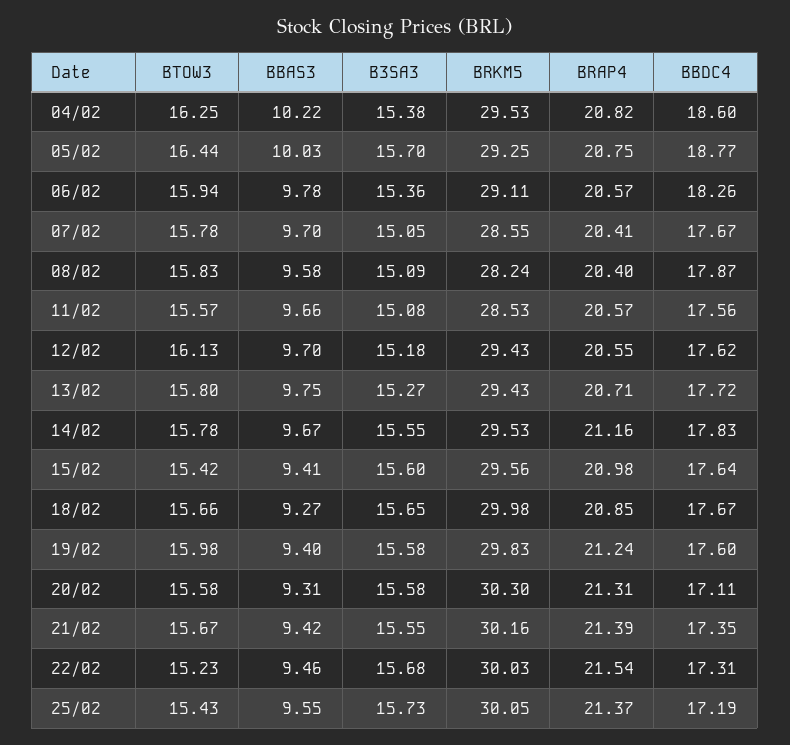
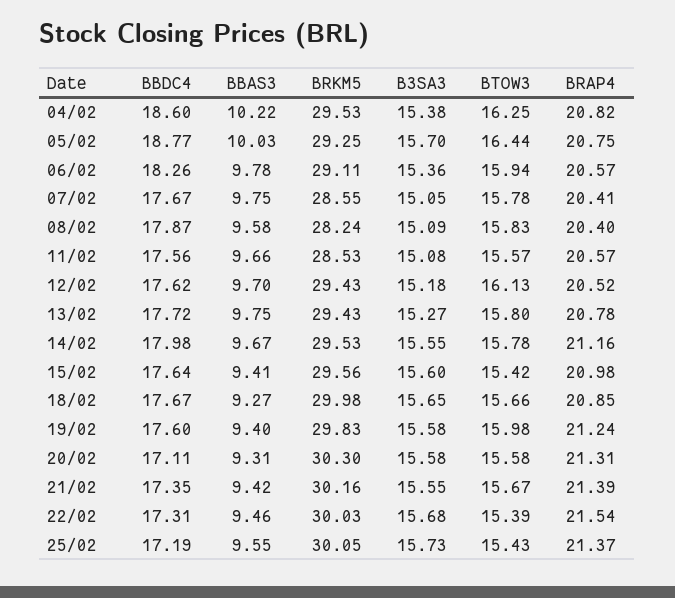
  {
    "BTOW3": {
      "04/02": 16.25,
      "05/02": 16.44,
      "06/02": 15.94,
      "07/02": 15.78,
      "08/02": 15.83,
      "11/02": 15.57,
      "12/02": 16.13,
      "13/02": 15.8,
      "14/02": 15.78,
      "15/02": 15.42,
      "18/02": 15.66,
      "19/02": 15.98,
      "20/02": 15.58,
      "21/02": 15.67,
-     "22/02": 15.23,
+     "22/02": 15.39,
      "25/02": 15.43
    },
    "BBAS3": {
      "04/02": 10.22,
      "05/02": 10.03,
      "06/02": 9.78,
-     "07/02": 9.7,
+     "07/02": 9.75,
      "08/02": 9.58,
      "11/02": 9.66,
      "12/02": 9.7,
      "13/02": 9.75,
      "14/02": 9.67,
      "15/02": 9.41,
      "18/02": 9.27,
      "19/02": 9.4,
      "20/02": 9.31,
      "21/02": 9.42,
      "22/02": 9.46,
      "25/02": 9.55
    },
    "B3SA3": {
      "04/02": 15.38,
      "05/02": 15.7,
      "06/02": 15.36,
      "07/02": 15.05,
      "08/02": 15.09,
      "11/02": 15.08,
      "12/02": 15.18,
      "13/02": 15.27,
      "14/02": 15.55,
      "15/02": 15.6,
      "18/02": 15.65,
      "19/02": 15.58,
      "20/02": 15.58,
      "21/02": 15.55,
      "22/02": 15.68,
      "25/02": 15.73
    },
    "BRKM5": {
      "04/02": 29.53,
      "05/02": 29.25,
      "06/02": 29.11,
      "07/02": 28.55,
      "08/02": 28.24,
      "11/02": 28.53,
      "12/02": 29.43,
      "13/02": 29.43,
      "14/02": 29.53,
      "15/02": 29.56,
      "18/02": 29.98,
      "19/02": 29.83,
      "20/02": 30.3,
      "21/02": 30.16,
      "22/02": 30.03,
      "25/02": 30.05
    },
    "BRAP4": {
      "04/02": 20.82,
      "05/02": 20.75,
      "06/02": 20.57,
      "07/02": 20.41,
      "08/02": 20.4,
      "11/02": 20.57,
-     "12/02": 20.55,
+     "12/02": 20.52,
-     "13/02": 20.71,
+     "13/02": 20.78,
      "14/02": 21.16,
      "15/02": 20.98,
      "18/02": 20.85,
      "19/02": 21.24,
      "20/02": 21.31,
      "21/02": 21.39,
      "22/02": 21.54,
      "25/02": 21.37
    },
    "BBDC4": {
      "04/02": 18.6,
      "05/02": 18.77,
      "06/02": 18.26,
      "07/02": 17.67,
      "08/02": 17.87,
      "11/02": 17.56,
      "12/02": 17.62,
      "13/02": 17.72,
-     "14/02": 17.83,
+     "14/02": 17.98,
      "15/02": 17.64,
      "18/02": 17.67,
      "19/02": 17.6,
      "20/02": 17.11,
      "21/02": 17.35,
      "22/02": 17.31,
      "25/02": 17.19
    }
  }

